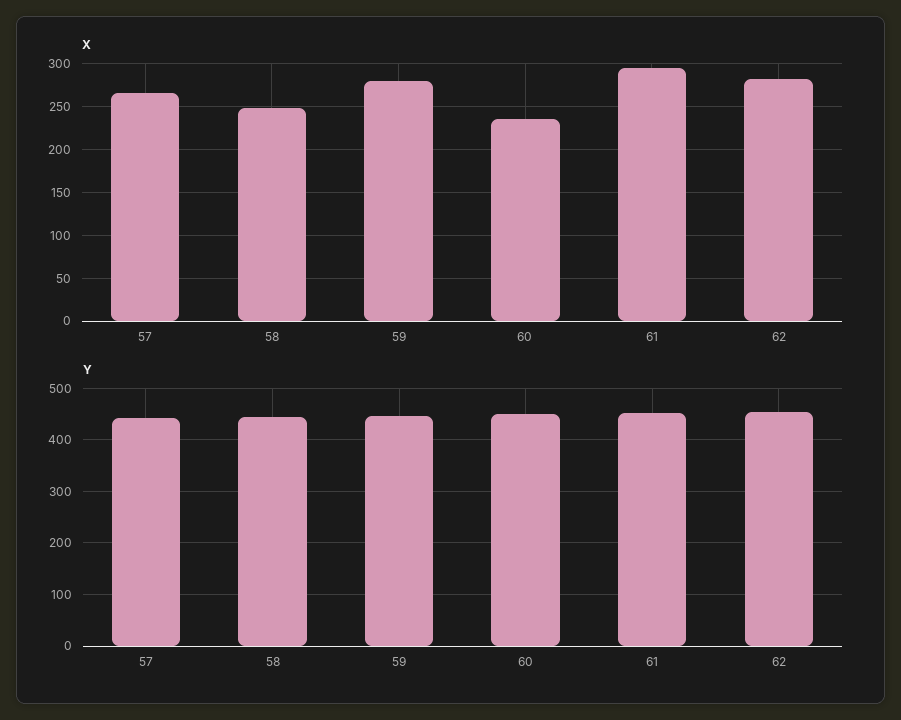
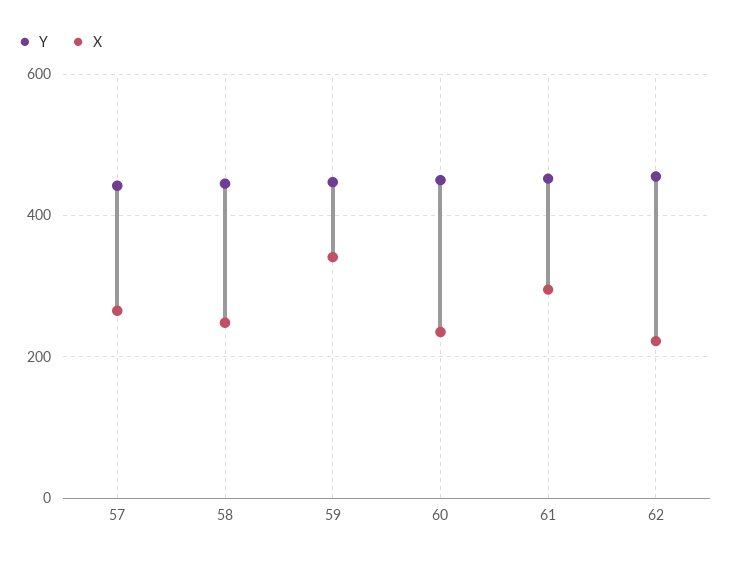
  {
    "X": {
      "57": 270,
      "58": 250,
-     "59": 280,
+     "59": 340,
      "60": 240,
      "61": 300,
-     "62": 280
+     "62": 220
    },
    "Y": {
      "57": 440,
      "58": 440,
      "59": 440,
      "60": 460,
      "61": 460,
      "62": 460
    }
  }

